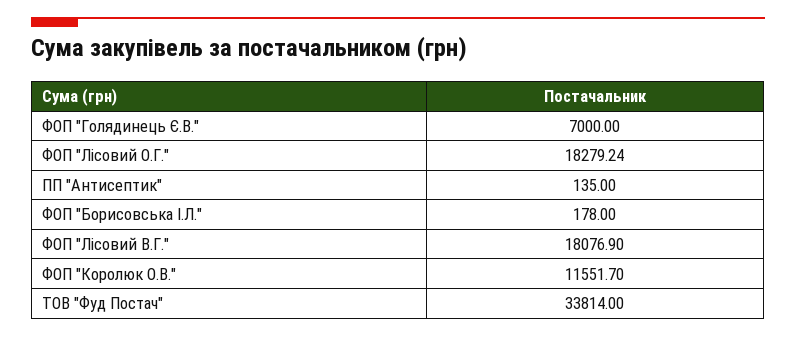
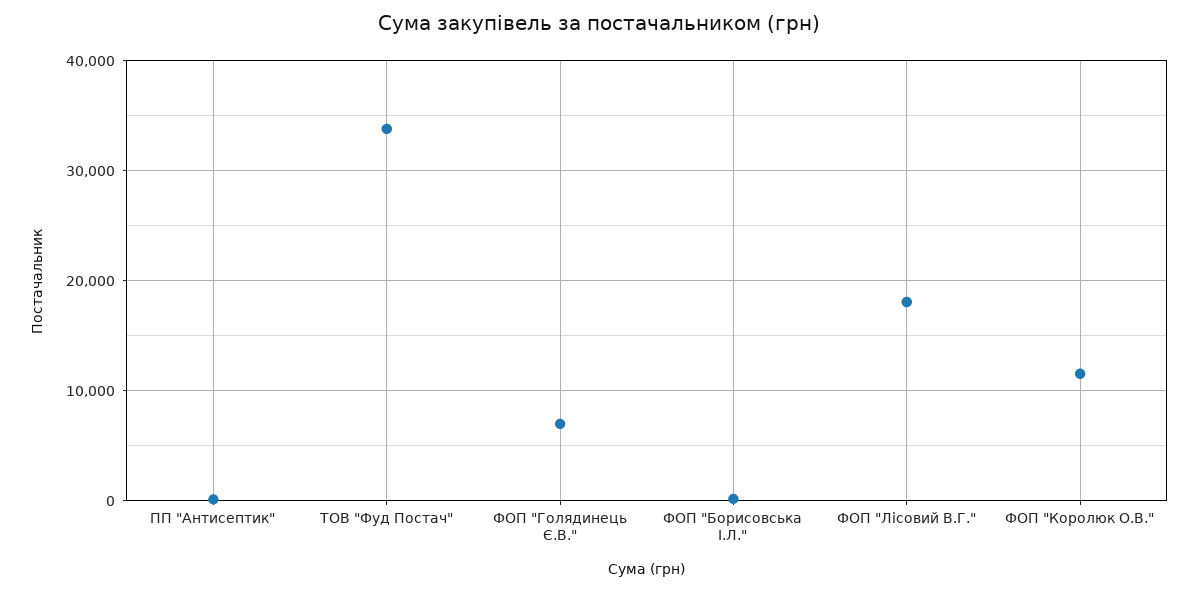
  {
    "ФОП \"Голядинець Є.В.\"": 7000,
-   "ФОП \"Лісовий О.Г.\"": 18279.24,
    "ПП \"Антисептик\"": 135,
    "ФОП \"Борисовська І.Л.\"": 178,
    "ФОП \"Лісовий В.Г.\"": 18076.9,
    "ФОП \"Королюк О.В.\"": 11551.7,
    "ТОВ \"Фуд Постач\"": 33814
  }

